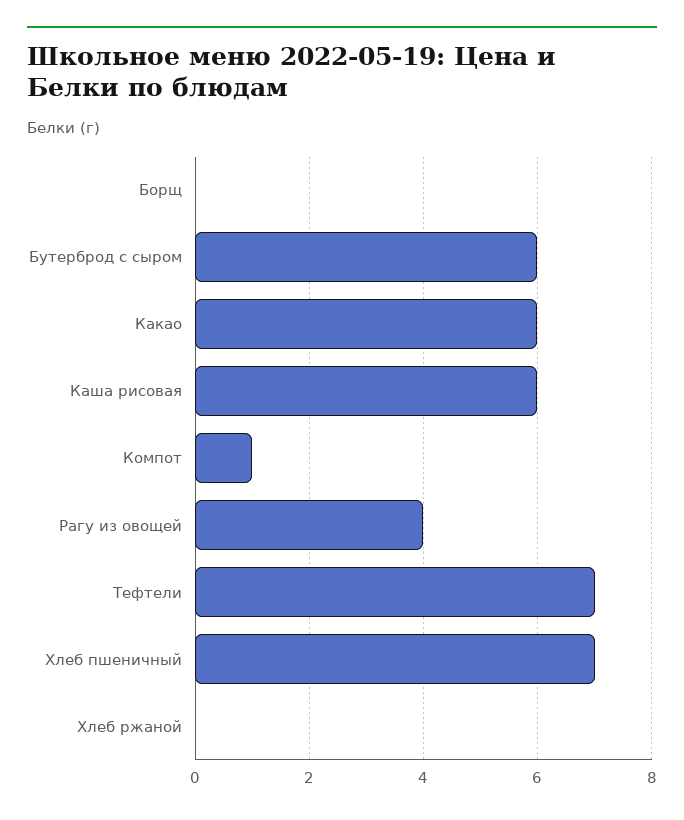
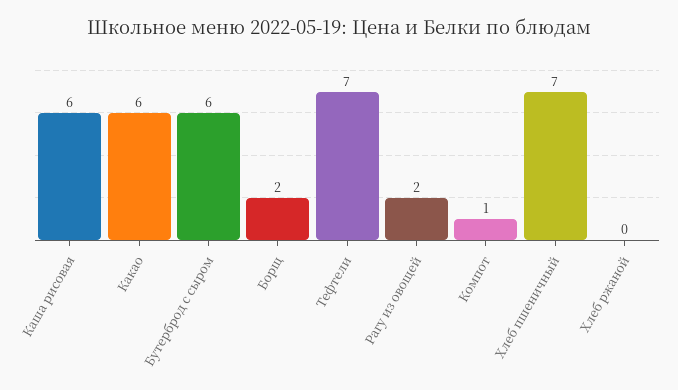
  {
-   "Борщ": 0,
+   "Борщ": 2,
    "Бутерброд с сыром": 6,
    "Какао": 6,
    "Каша рисовая": 6,
    "Компот": 1,
-   "Рагу из овощей": 4,
+   "Рагу из овощей": 2,
    "Тефтели": 7,
    "Хлеб пшеничный": 7,
    "Хлеб ржаной": 0
  }

